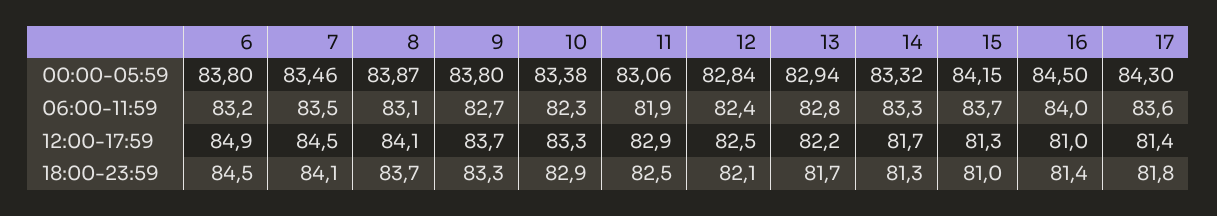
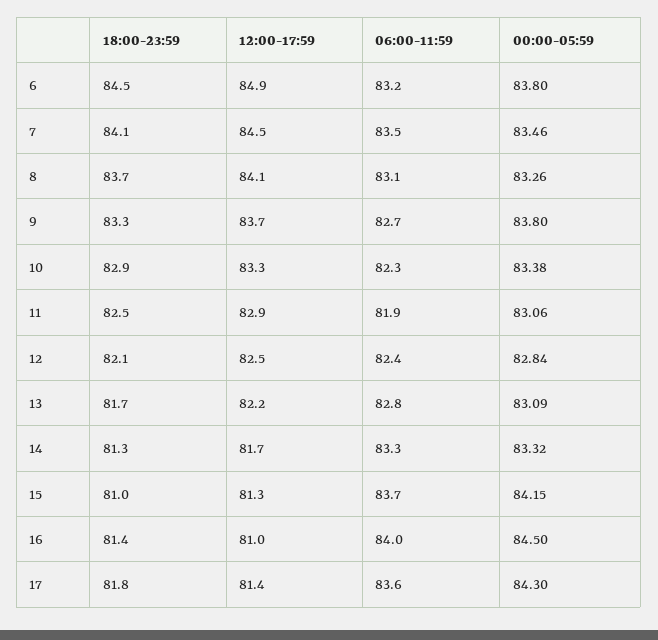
  {
    "6": {
      "00:00-05:59": 83.8,
      "06:00-11:59": 83.2,
      "12:00-17:59": 84.9,
      "18:00-23:59": 84.5
    },
    "7": {
      "00:00-05:59": 83.46,
      "06:00-11:59": 83.5,
      "12:00-17:59": 84.5,
      "18:00-23:59": 84.1
    },
    "8": {
-     "00:00-05:59": 83.87,
+     "00:00-05:59": 83.26,
      "06:00-11:59": 83.1,
      "12:00-17:59": 84.1,
      "18:00-23:59": 83.7
    },
    "9": {
      "00:00-05:59": 83.8,
      "06:00-11:59": 82.7,
      "12:00-17:59": 83.7,
      "18:00-23:59": 83.3
    },
    "10": {
      "00:00-05:59": 83.38,
      "06:00-11:59": 82.3,
      "12:00-17:59": 83.3,
      "18:00-23:59": 82.9
    },
    "11": {
      "00:00-05:59": 83.06,
      "06:00-11:59": 81.9,
      "12:00-17:59": 82.9,
      "18:00-23:59": 82.5
    },
    "12": {
      "00:00-05:59": 82.84,
      "06:00-11:59": 82.4,
      "12:00-17:59": 82.5,
      "18:00-23:59": 82.1
    },
    "13": {
-     "00:00-05:59": 82.94,
+     "00:00-05:59": 83.09,
      "06:00-11:59": 82.8,
      "12:00-17:59": 82.2,
      "18:00-23:59": 81.7
    },
    "14": {
      "00:00-05:59": 83.32,
      "06:00-11:59": 83.3,
      "12:00-17:59": 81.7,
      "18:00-23:59": 81.3
    },
    "15": {
      "00:00-05:59": 84.15,
      "06:00-11:59": 83.7,
      "12:00-17:59": 81.3,
      "18:00-23:59": 81
    },
    "16": {
      "00:00-05:59": 84.5,
      "06:00-11:59": 84,
      "12:00-17:59": 81,
      "18:00-23:59": 81.4
    },
    "17": {
      "00:00-05:59": 84.3,
      "06:00-11:59": 83.6,
      "12:00-17:59": 81.4,
      "18:00-23:59": 81.8
    }
  }

